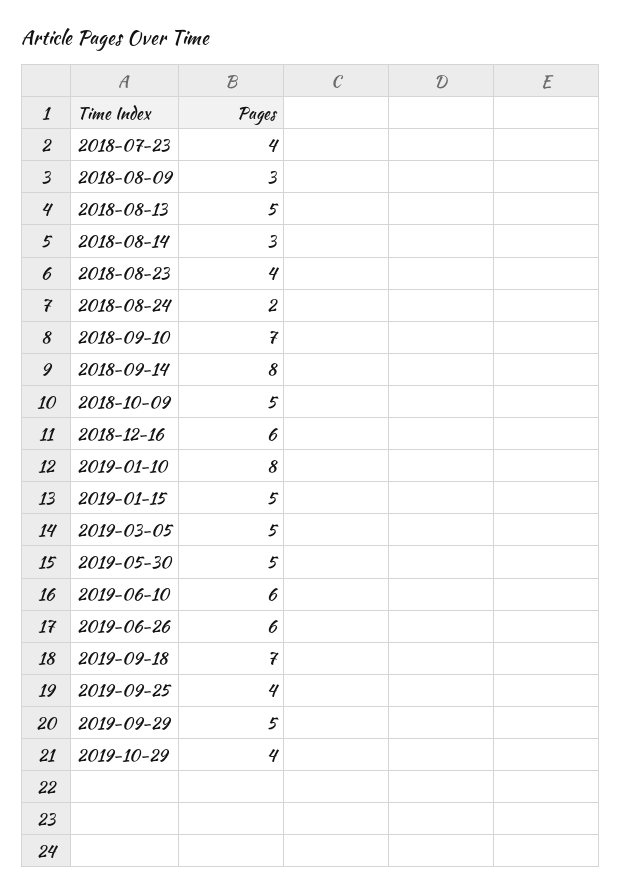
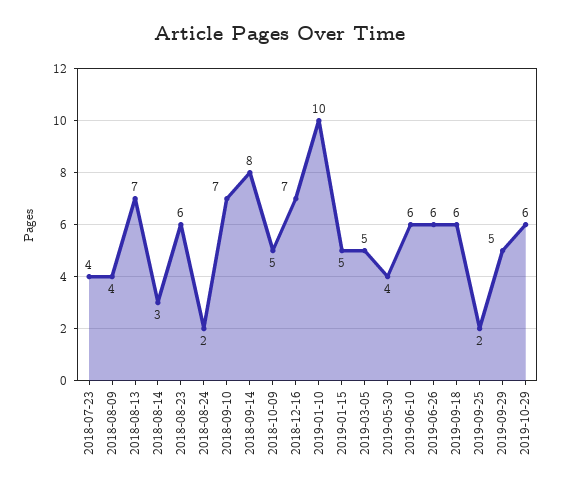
  {
    "2018-07-23": 4,
-   "2018-08-09": 3,
+   "2018-08-09": 4,
-   "2018-08-13": 5,
+   "2018-08-13": 7,
    "2018-08-14": 3,
-   "2018-08-23": 4,
+   "2018-08-23": 6,
    "2018-08-24": 2,
    "2018-09-10": 7,
    "2018-09-14": 8,
    "2018-10-09": 5,
-   "2018-12-16": 6,
+   "2018-12-16": 7,
-   "2019-01-10": 8,
+   "2019-01-10": 10,
    "2019-01-15": 5,
    "2019-03-05": 5,
-   "2019-05-30": 5,
+   "2019-05-30": 4,
    "2019-06-10": 6,
    "2019-06-26": 6,
-   "2019-09-18": 7,
+   "2019-09-18": 6,
-   "2019-09-25": 4,
+   "2019-09-25": 2,
    "2019-09-29": 5,
-   "2019-10-29": 4
+   "2019-10-29": 6
  }

